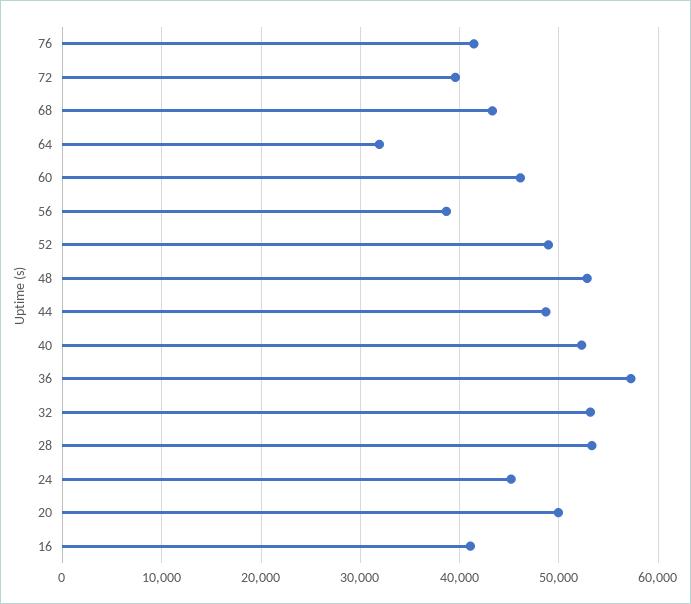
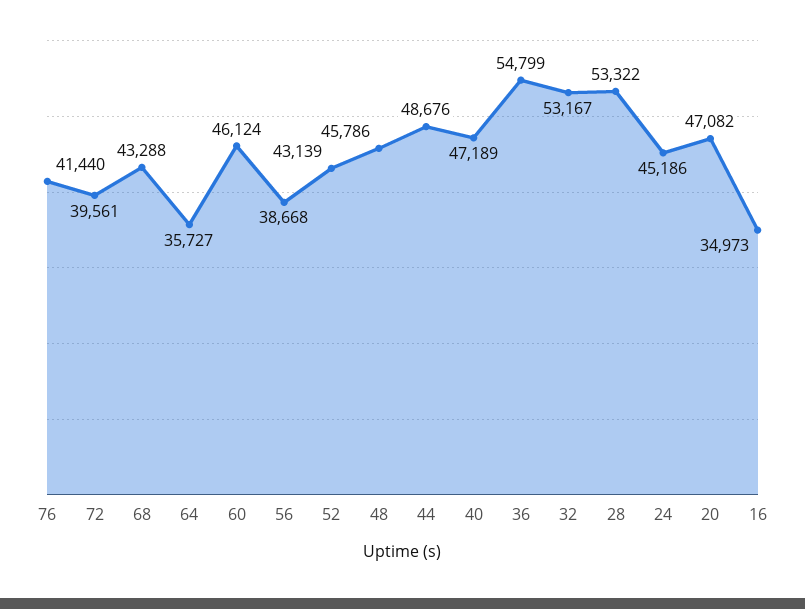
  {
    "76": 41440,
    "72": 39561,
    "68": 43288,
-   "64": 32000,
+   "64": 35727,
    "60": 46124,
    "56": 38668,
-   "52": 49000,
+   "52": 43139,
-   "48": 53000,
+   "48": 45786,
    "44": 48676,
-   "40": 52000,
+   "40": 47189,
-   "36": 57000,
+   "36": 54799,
    "32": 53167,
    "28": 53322,
    "24": 45186,
-   "20": 50000,
+   "20": 47082,
-   "16": 41000
+   "16": 34973
  }

